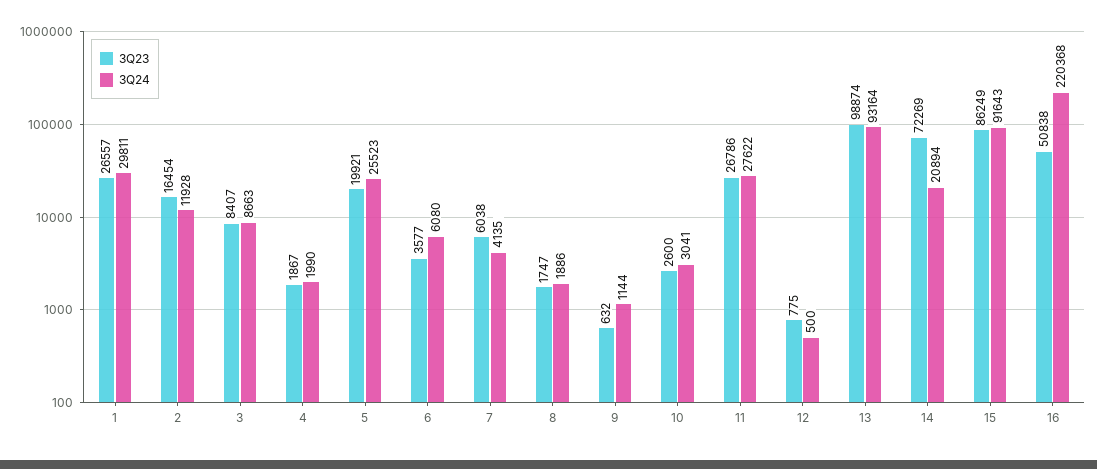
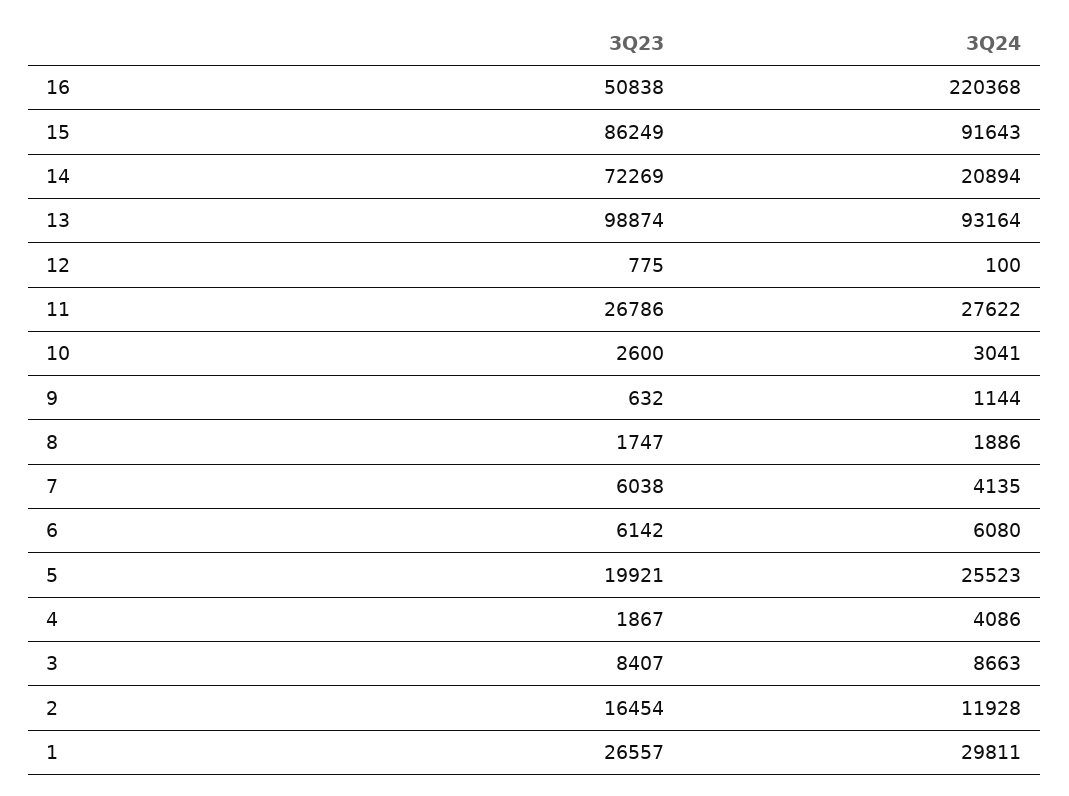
  {
    "3Q23": {
      "1": 26557,
      "2": 16454,
      "3": 8407,
      "4": 1867,
      "5": 19921,
-     "6": 3577,
+     "6": 6142,
      "7": 6038,
      "8": 1747,
      "9": 632,
      "10": 2600,
      "11": 26786,
      "12": 775,
      "13": 98874,
      "14": 72269,
      "15": 86249,
      "16": 50838
    },
    "3Q24": {
      "1": 29811,
      "2": 11928,
      "3": 8663,
-     "4": 1990,
+     "4": 4086,
      "5": 25523,
      "6": 6080,
      "7": 4135,
      "8": 1886,
      "9": 1144,
      "10": 3041,
      "11": 27622,
-     "12": 500,
+     "12": 100,
      "13": 93164,
      "14": 20894,
      "15": 91643,
      "16": 220368
    }
  }

